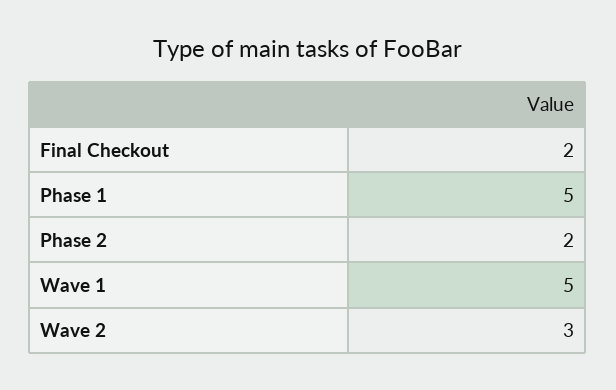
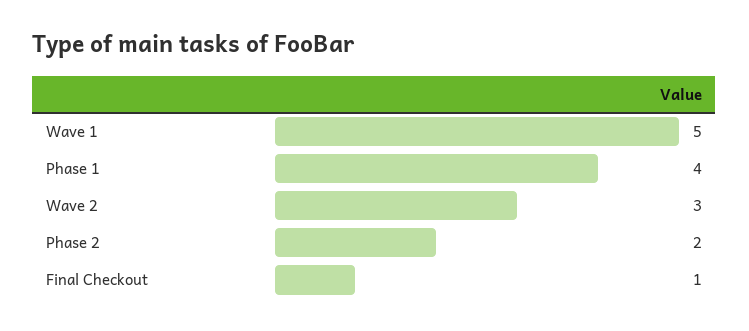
  {
-   "Final Checkout": 2,
+   "Final Checkout": 1,
-   "Phase 1": 5,
+   "Phase 1": 4,
    "Phase 2": 2,
    "Wave 1": 5,
    "Wave 2": 3
  }

